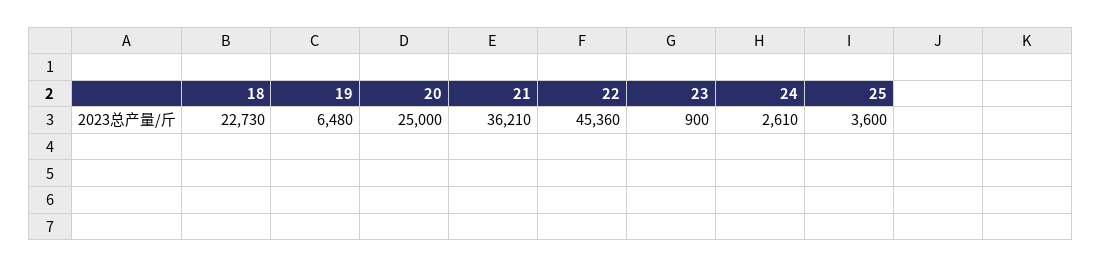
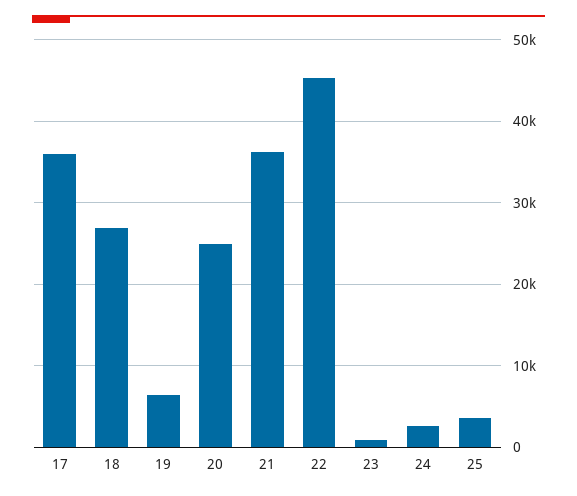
  {
-   "18": 22730,
+   "18": 27000,
    "19": 6480,
    "20": 25000,
    "21": 36210,
    "22": 45360,
    "23": 900,
    "24": 2610,
-   "25": 3600
+   "25": 3600,
+   "17": 36000
  }

